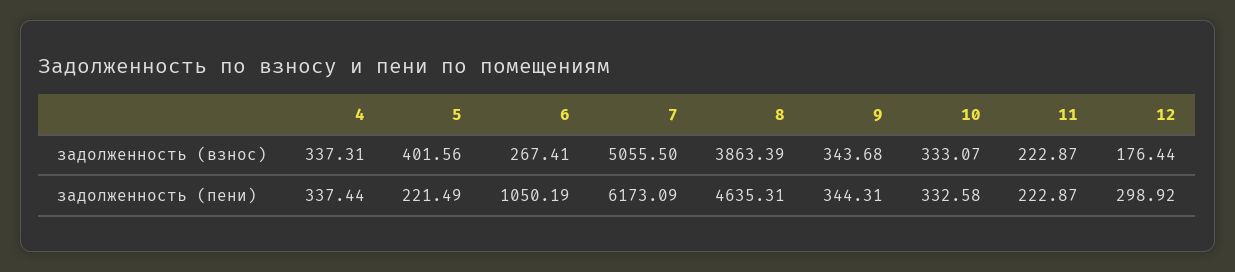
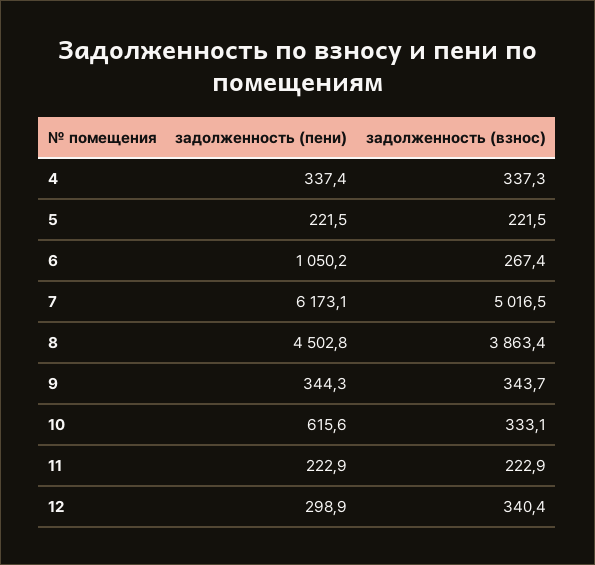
  {
    "4": {
      "задолженность (взнос)": 337.31,
      "задолженность (пени)": 337.44
    },
    "5": {
-     "задолженность (взнос)": 401.56,
+     "задолженность (взнос)": 221.5,
      "задолженность (пени)": 221.49
    },
    "6": {
      "задолженность (взнос)": 267.41,
      "задолженность (пени)": 1050.19
    },
    "7": {
-     "задолженность (взнос)": 5055.5,
+     "задолженность (взнос)": 5016.5,
      "задолженность (пени)": 6173.09
    },
    "8": {
      "задолженность (взнос)": 3863.39,
-     "задолженность (пени)": 4635.31
+     "задолженность (пени)": 4502.8
    },
    "9": {
      "задолженность (взнос)": 343.68,
      "задолженность (пени)": 344.31
    },
    "10": {
      "задолженность (взнос)": 333.07,
-     "задолженность (пени)": 332.58
+     "задолженность (пени)": 615.6
    },
    "11": {
      "задолженность (взнос)": 222.87,
      "задолженность (пени)": 222.87
    },
    "12": {
-     "задолженность (взнос)": 176.44,
+     "задолженность (взнос)": 340.4,
      "задолженность (пени)": 298.92
    }
  }

